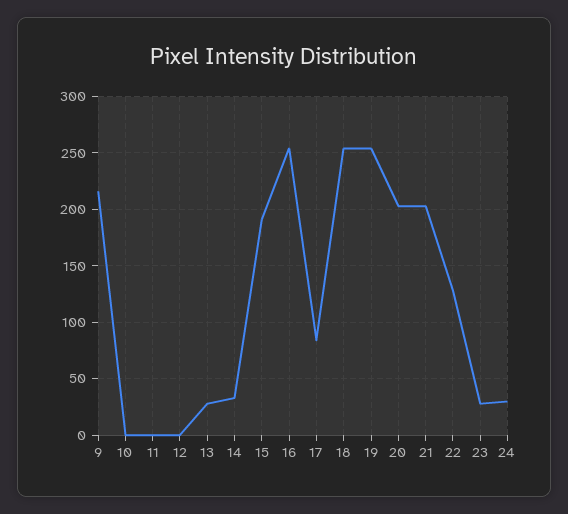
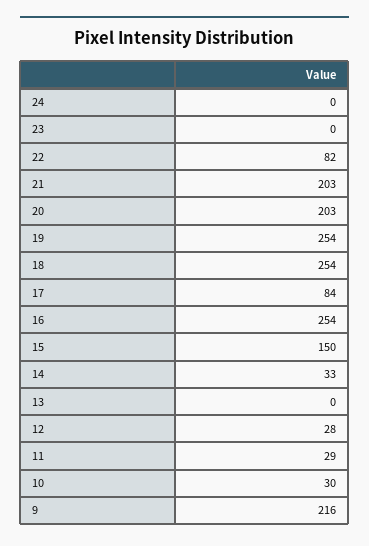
  {
    "9": 216,
-   "10": 0,
+   "10": 30,
-   "11": 0,
+   "11": 29,
-   "12": 0,
+   "12": 28,
-   "13": 30,
+   "13": 0,
    "14": 33,
-   "15": 190,
+   "15": 150,
    "16": 254,
    "17": 84,
    "18": 254,
    "19": 254,
    "20": 203,
    "21": 203,
-   "22": 130,
+   "22": 82,
-   "23": 30,
+   "23": 0,
-   "24": 30
+   "24": 0
  }

